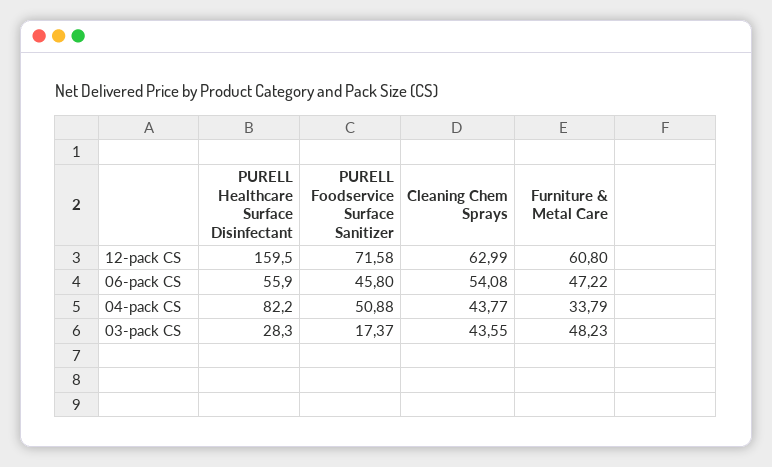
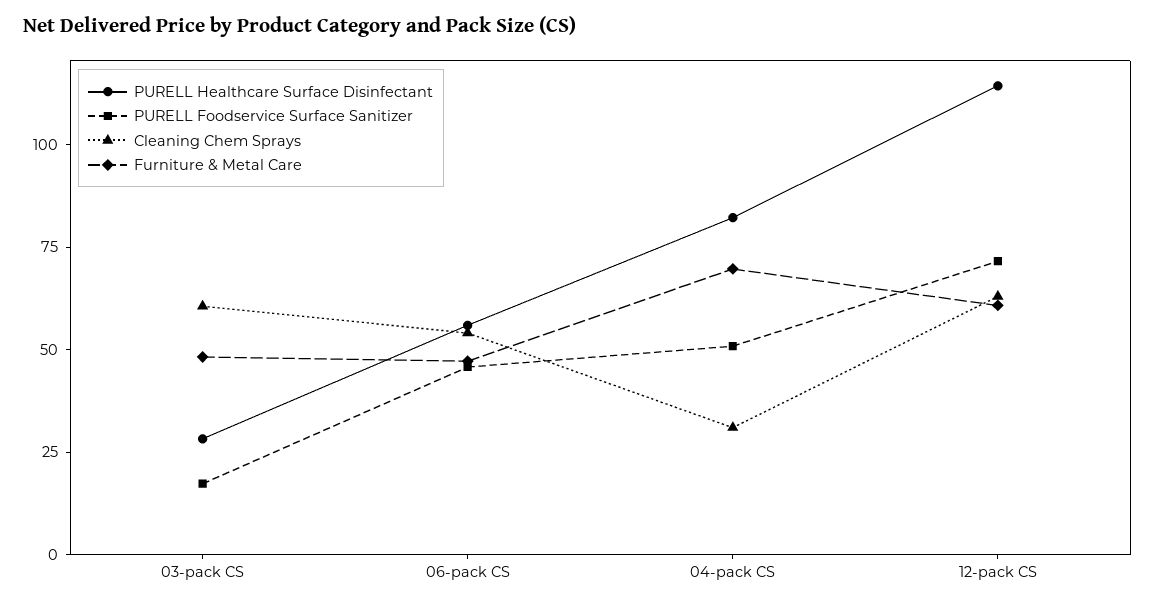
  {
    "PURELL Healthcare Surface Disinfectant": {
-     "12-pack CS": 159.5,
+     "12-pack CS": 115,
      "06-pack CS": 55.9,
      "04-pack CS": 82.2,
      "03-pack CS": 28.3
    },
    "PURELL Foodservice Surface Sanitizer": {
      "12-pack CS": 71.58,
      "06-pack CS": 45.8,
      "04-pack CS": 50.88,
      "03-pack CS": 17.37
    },
    "Cleaning Chem Sprays": {
      "12-pack CS": 62.99,
      "06-pack CS": 54.08,
-     "04-pack CS": 43.77,
+     "04-pack CS": 30,
-     "03-pack CS": 43.55
+     "03-pack CS": 60
    },
    "Furniture & Metal Care": {
      "12-pack CS": 60.8,
      "06-pack CS": 47.22,
-     "04-pack CS": 33.79,
+     "04-pack CS": 70,
      "03-pack CS": 48.23
    }
  }

